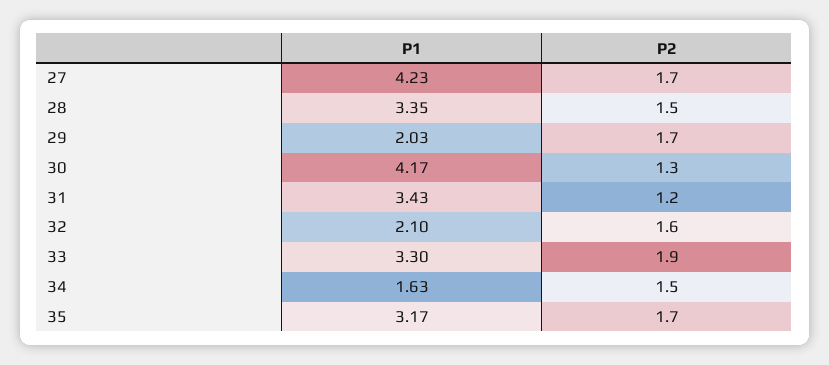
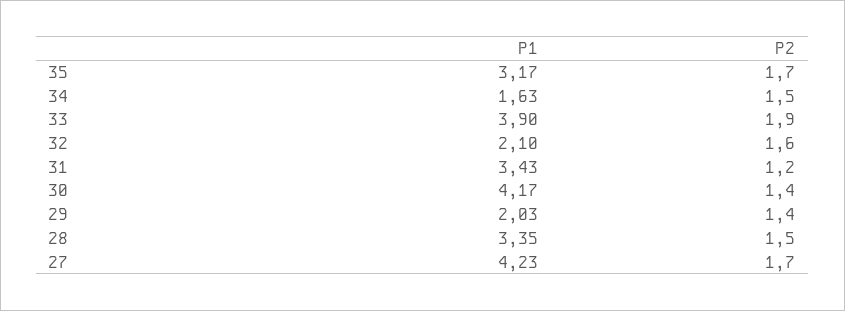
  {
    "P1": {
      "27": 4.23,
      "28": 3.35,
      "29": 2.03,
      "30": 4.17,
      "31": 3.43,
      "32": 2.1,
-     "33": 3.3,
+     "33": 3.9,
      "34": 1.63,
      "35": 3.17
    },
    "P2": {
      "27": 1.7,
      "28": 1.5,
-     "29": 1.7,
+     "29": 1.4,
-     "30": 1.3,
+     "30": 1.4,
      "31": 1.2,
      "32": 1.6,
      "33": 1.9,
      "34": 1.5,
      "35": 1.7
    }
  }

